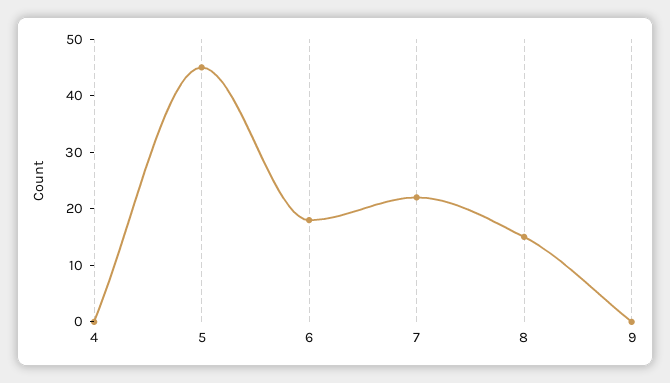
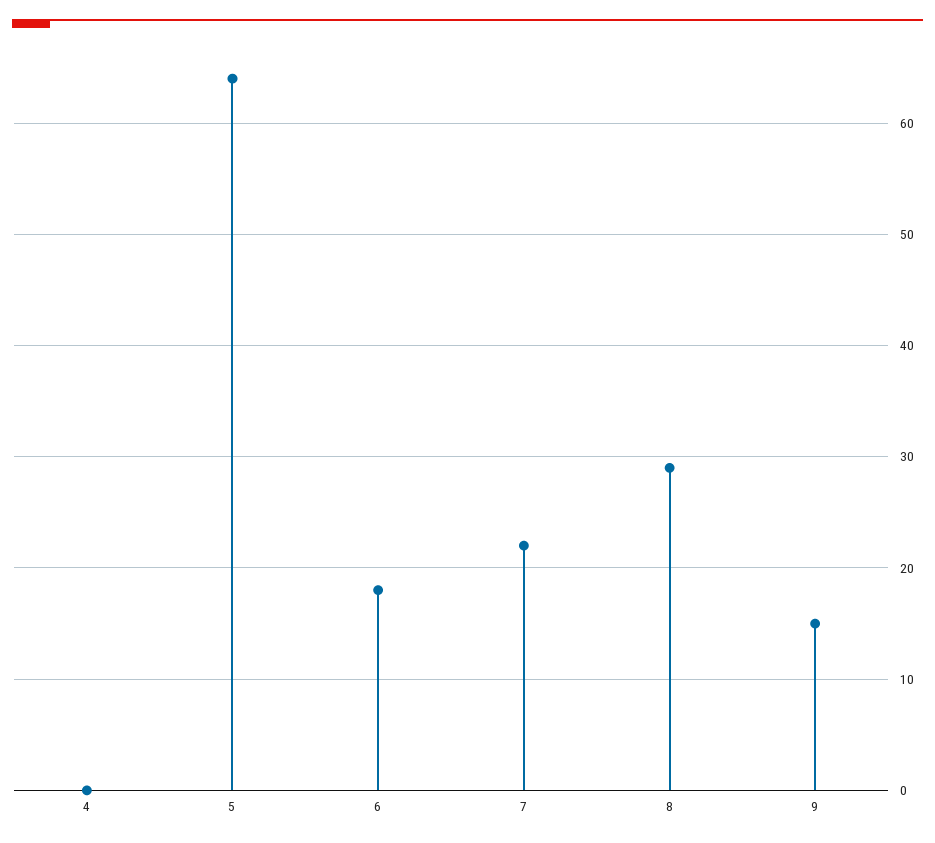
  {
    "4": 0,
-   "5": 45,
+   "5": 64,
    "6": 18,
    "7": 22,
-   "8": 15,
+   "8": 29,
-   "9": 0
+   "9": 15
  }

